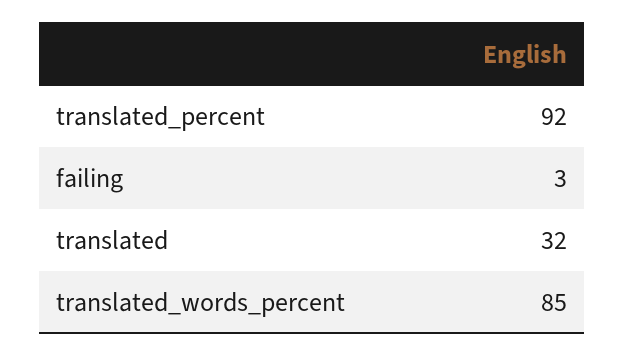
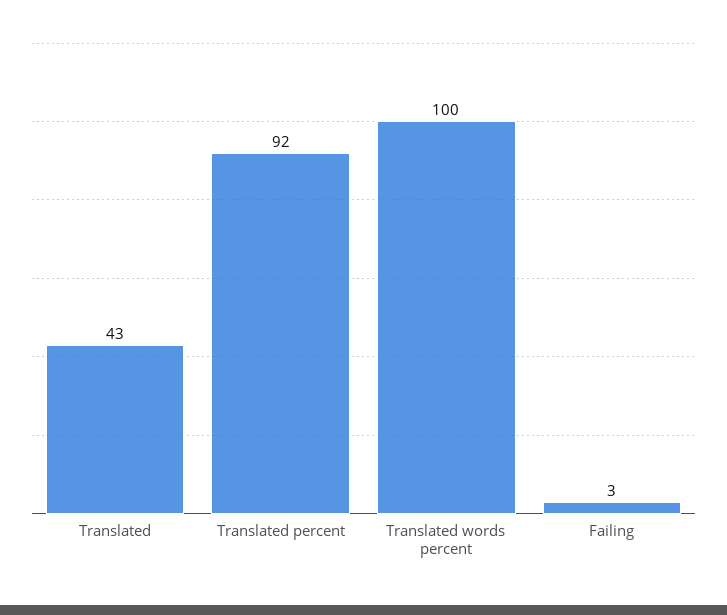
  {
    "translated_percent": 92,
    "failing": 3,
-   "translated": 32,
+   "translated": 43,
-   "translated_words_percent": 85
+   "translated_words_percent": 100
  }

